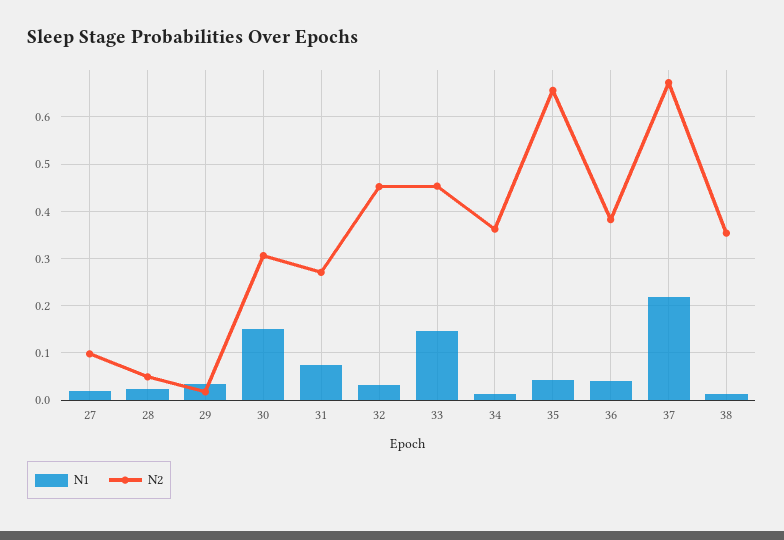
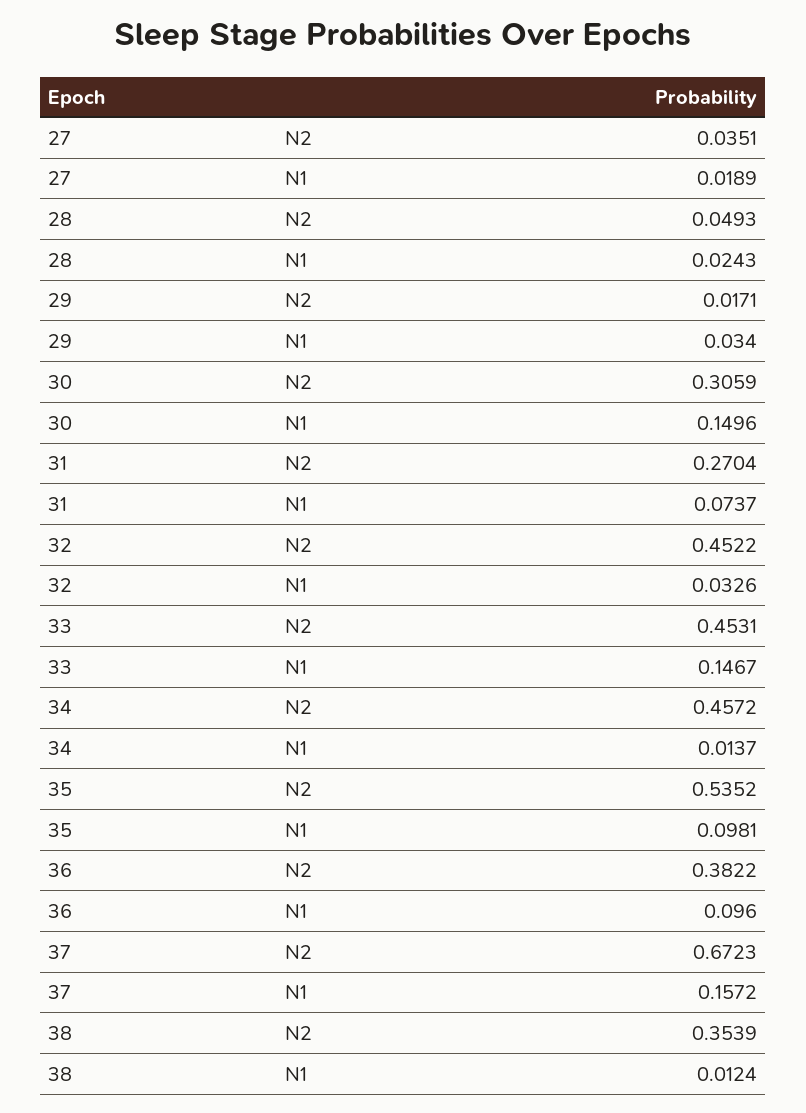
  {
    "N1": {
      "27": 0.0189,
      "28": 0.0243,
      "29": 0.034,
      "30": 0.1496,
      "31": 0.0737,
      "32": 0.0326,
      "33": 0.1467,
      "34": 0.0137,
-     "35": 0.04,
+     "35": 0.0981,
-     "36": 0.04,
+     "36": 0.096,
-     "37": 0.22,
+     "37": 0.1572,
      "38": 0.0124
    },
    "N2": {
-     "27": 0.1,
+     "27": 0.0351,
      "28": 0.0493,
      "29": 0.0171,
      "30": 0.3059,
      "31": 0.2704,
      "32": 0.4522,
      "33": 0.4531,
-     "34": 0.36,
+     "34": 0.4572,
-     "35": 0.66,
+     "35": 0.5352,
      "36": 0.3822,
      "37": 0.6723,
      "38": 0.3539
    }
  }

